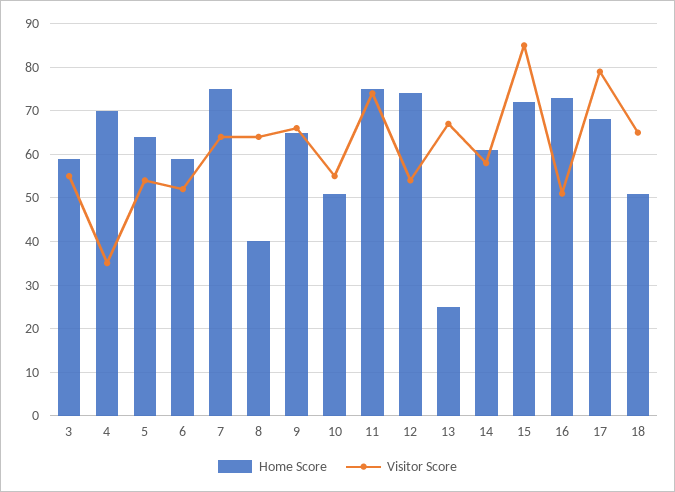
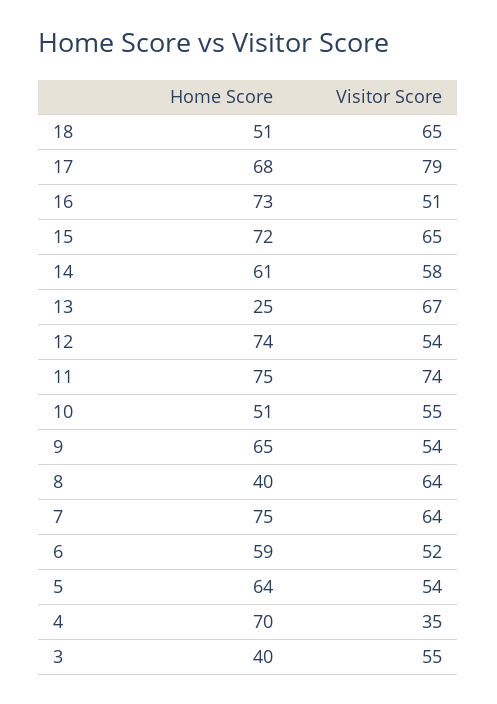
  {
    "Home Score": {
-     "3": 60,
+     "3": 40,
      "4": 70,
      "5": 64,
      "6": 59,
      "7": 75,
      "8": 40,
      "9": 65,
      "10": 51,
      "11": 75,
      "12": 74,
      "13": 25,
      "14": 61,
      "15": 72,
      "16": 73,
      "17": 68,
      "18": 51
    },
    "Visitor Score": {
      "3": 55,
      "4": 35,
      "5": 54,
      "6": 52,
      "7": 64,
      "8": 64,
-     "9": 65,
+     "9": 54,
      "10": 55,
      "11": 74,
      "12": 54,
      "13": 67,
      "14": 58,
-     "15": 85,
+     "15": 65,
      "16": 51,
      "17": 79,
      "18": 65
    }
  }

